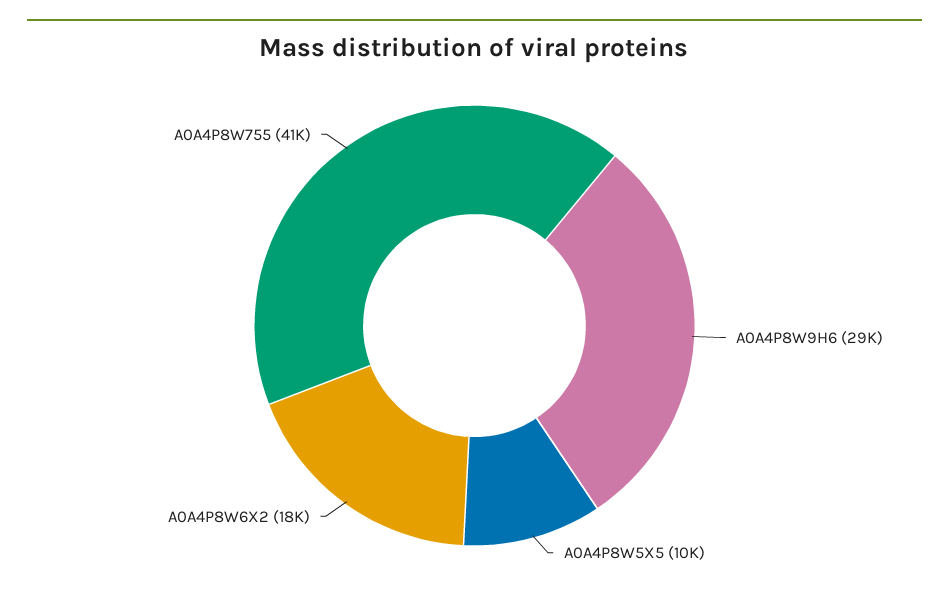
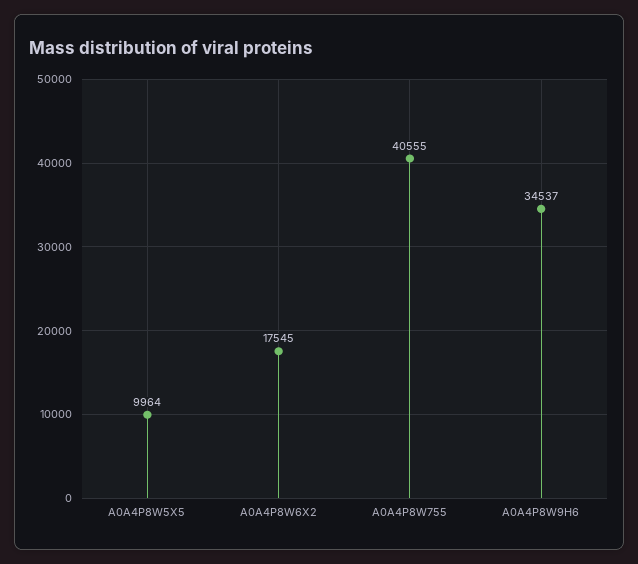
  {
-   "A0A4P8W9H6": 29000,
+   "A0A4P8W9H6": 34537,
    "A0A4P8W5X5": 9964,
    "A0A4P8W6X2": 17545,
    "A0A4P8W755": 40555
  }

